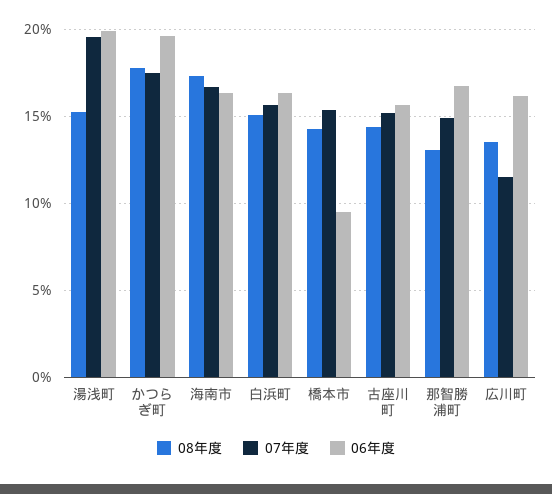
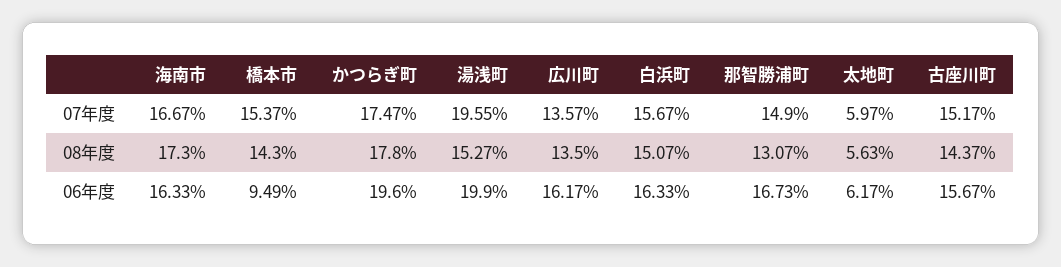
  {
    "08年度": {
      "湯浅町": 15.27,
      "かつらぎ町": 17.8,
      "海南市": 17.3,
      "白浜町": 15.07,
      "橋本市": 14.3,
      "古座川町": 14.37,
      "那智勝浦町": 13.07,
-     "広川町": 13.5
+     "広川町": 13.5,
+     "太地町": 5.63
    },
    "07年度": {
      "湯浅町": 19.55,
      "かつらぎ町": 17.47,
      "海南市": 16.67,
      "白浜町": 15.67,
      "橋本市": 15.37,
      "古座川町": 15.17,
      "那智勝浦町": 14.9,
-     "広川町": 11.5
+     "広川町": 13.57,
+     "太地町": 5.97
    },
    "06年度": {
      "湯浅町": 19.9,
      "かつらぎ町": 19.6,
      "海南市": 16.33,
      "白浜町": 16.33,
      "橋本市": 9.49,
      "古座川町": 15.67,
      "那智勝浦町": 16.73,
-     "広川町": 16.17
+     "広川町": 16.17,
+     "太地町": 6.17
    }
  }

